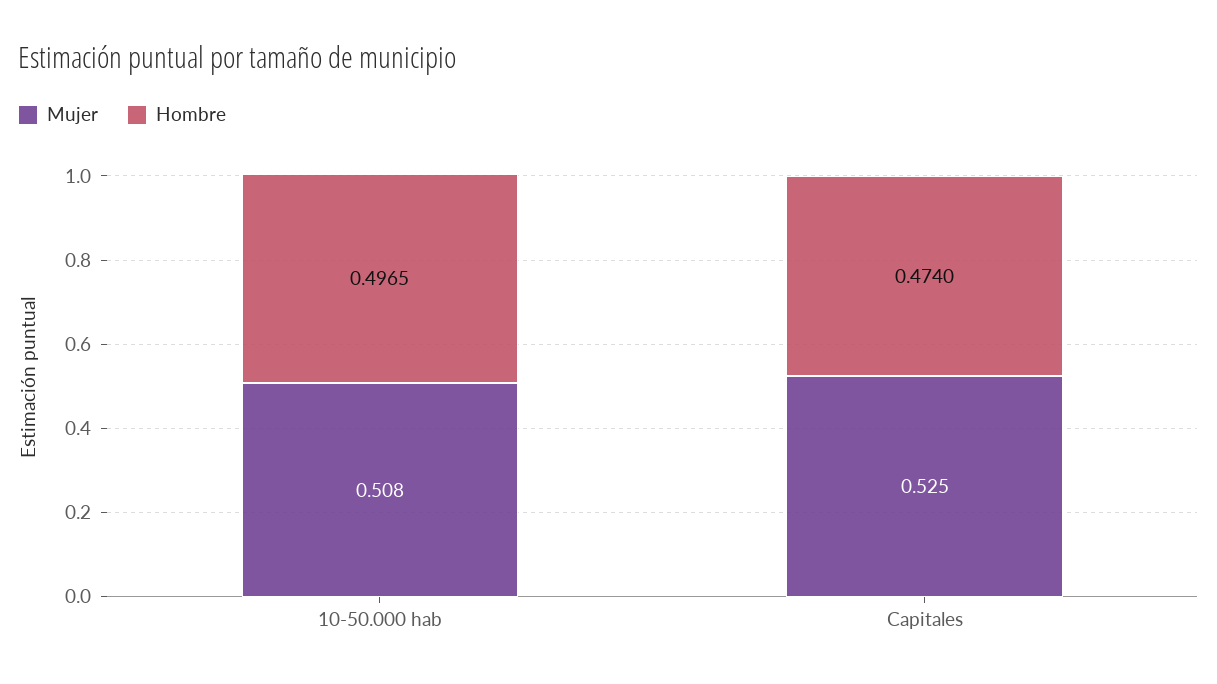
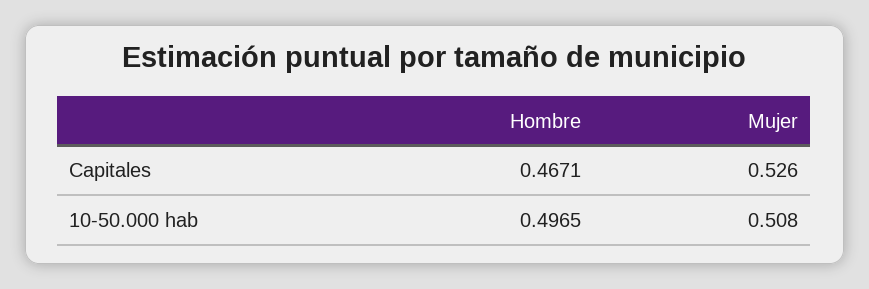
  {
    "Mujer": {
      "10-50.000 hab": 0.508,
-     "Capitales": 0.525
+     "Capitales": 0.526
    },
    "Hombre": {
      "10-50.000 hab": 0.4965,
-     "Capitales": 0.474
+     "Capitales": 0.4671
    }
  }

